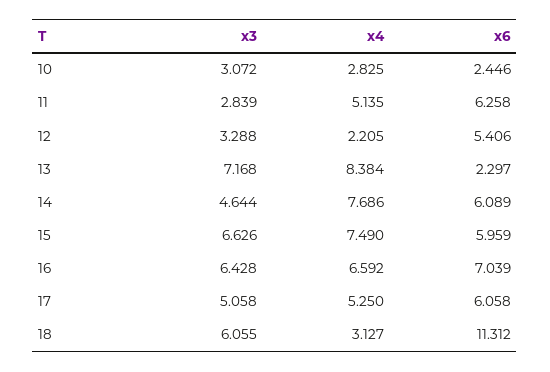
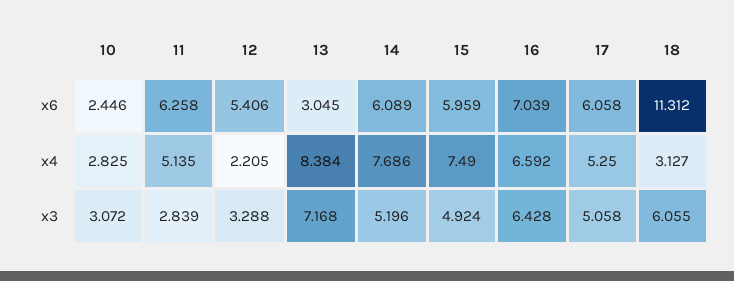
  {
    "x3": {
      "10": 3.072,
      "11": 2.839,
      "12": 3.288,
      "13": 7.168,
-     "14": 4.644,
+     "14": 5.196,
-     "15": 6.626,
+     "15": 4.924,
      "16": 6.428,
      "17": 5.058,
      "18": 6.055
    },
    "x4": {
      "10": 2.825,
      "11": 5.135,
      "12": 2.205,
      "13": 8.384,
      "14": 7.686,
      "15": 7.49,
      "16": 6.592,
      "17": 5.25,
      "18": 3.127
    },
    "x6": {
      "10": 2.446,
      "11": 6.258,
      "12": 5.406,
-     "13": 2.297,
+     "13": 3.045,
      "14": 6.089,
      "15": 5.959,
      "16": 7.039,
      "17": 6.058,
      "18": 11.312
    }
  }

